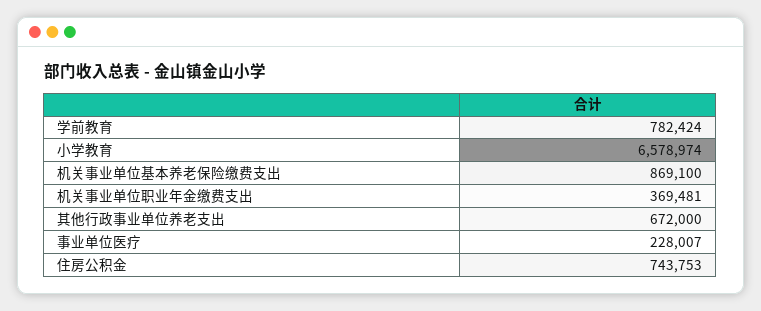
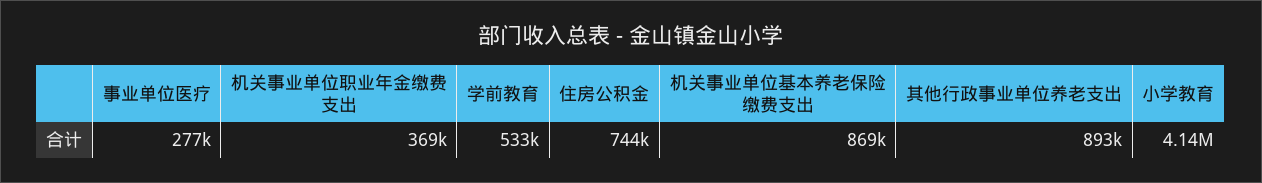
  {
-   "学前教育": 782424,
+   "学前教育": 533000,
-   "小学教育": 6578974,
+   "小学教育": 4140000,
    "机关事业单位基本养老保险缴费支出": 869100,
    "机关事业单位职业年金缴费支出": 369481,
-   "其他行政事业单位养老支出": 672000,
+   "其他行政事业单位养老支出": 893000,
-   "事业单位医疗": 228007,
+   "事业单位医疗": 277000,
    "住房公积金": 743753
  }

